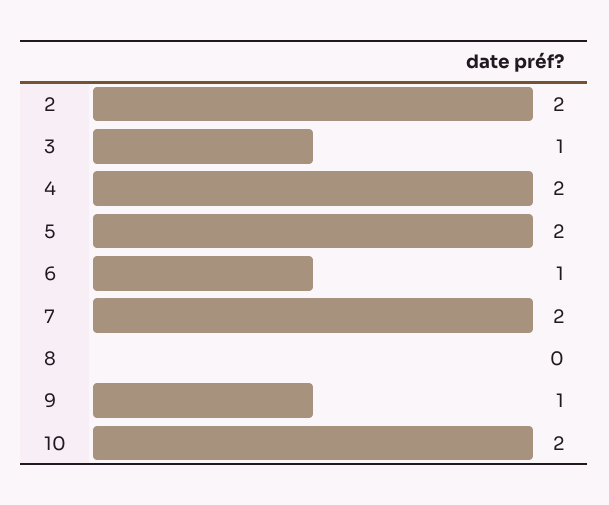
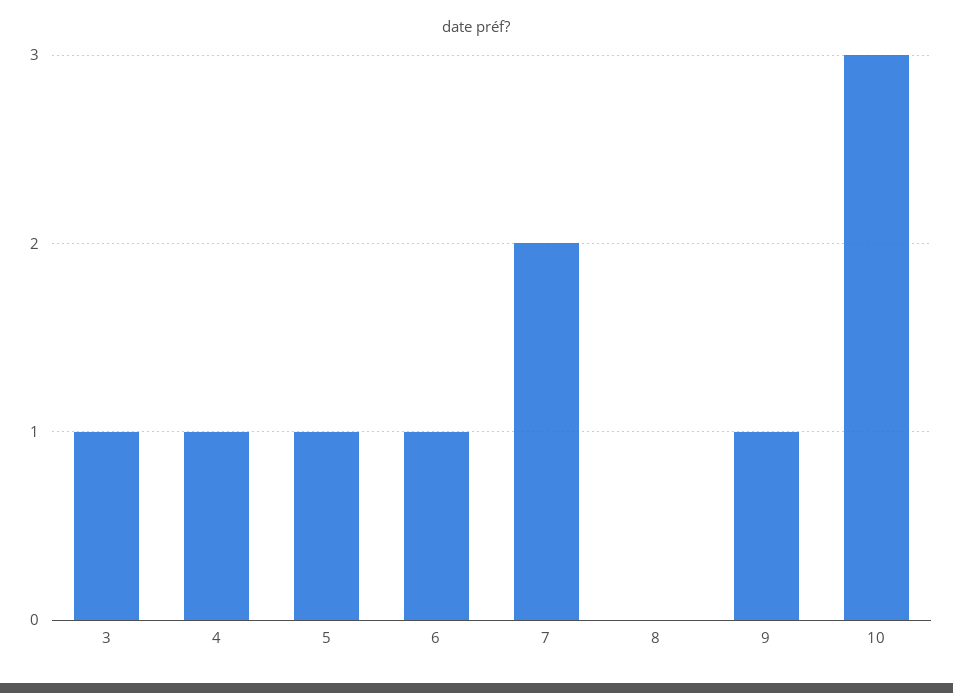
  {
-   "2": 2,
    "3": 1,
-   "4": 2,
+   "4": 1,
-   "5": 2,
+   "5": 1,
    "6": 1,
    "7": 2,
    "8": 0,
    "9": 1,
-   "10": 2
+   "10": 3
  }

